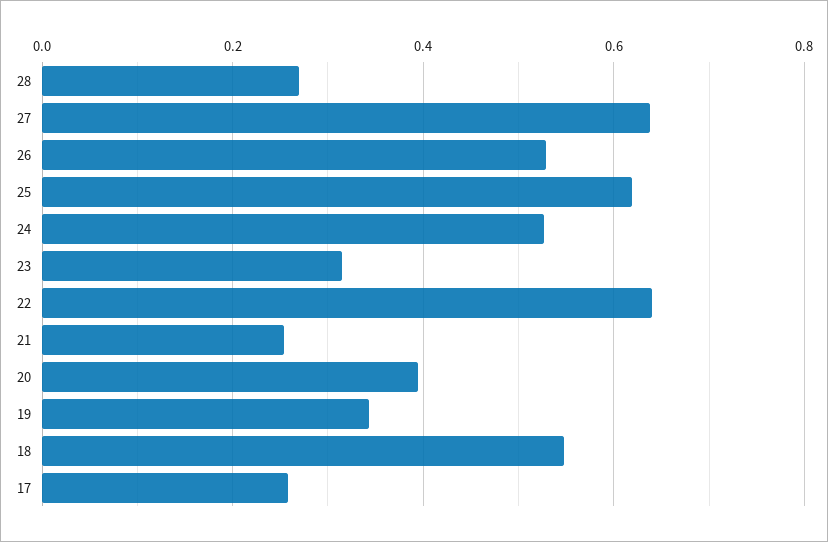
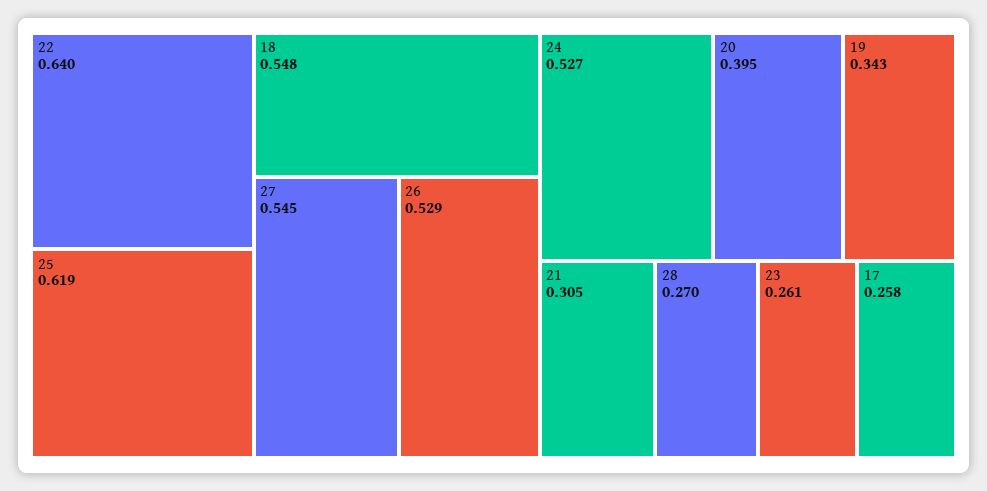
  {
    "28": 0.27,
-   "27": 0.64,
+   "27": 0.545,
    "26": 0.529,
    "25": 0.619,
    "24": 0.527,
-   "23": 0.32,
+   "23": 0.261,
    "22": 0.64,
-   "21": 0.26,
+   "21": 0.305,
    "20": 0.395,
    "19": 0.343,
    "18": 0.548,
    "17": 0.258
  }

